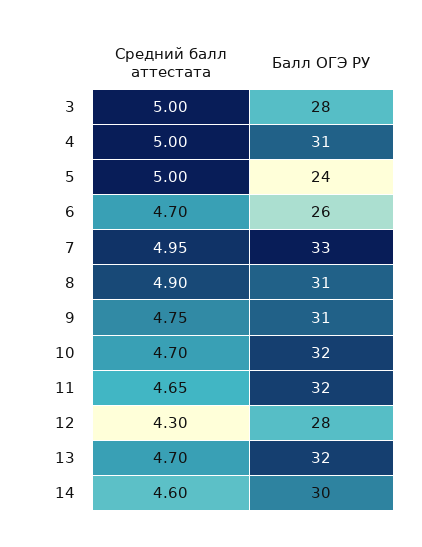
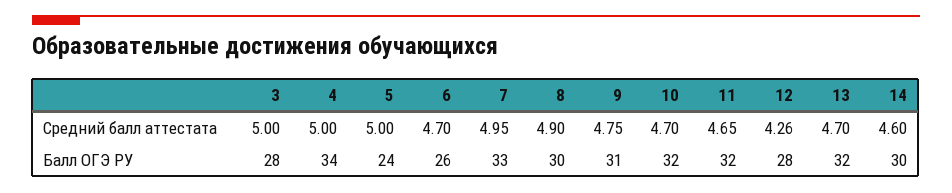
  {
    "Средний балл аттестата": {
      "3": 5,
      "4": 5,
      "5": 5,
      "6": 4.7,
      "7": 4.95,
      "8": 4.9,
      "9": 4.75,
      "10": 4.7,
      "11": 4.65,
-     "12": 4.3,
+     "12": 4.26,
      "13": 4.7,
      "14": 4.6
    },
    "Балл ОГЭ РУ": {
      "3": 28,
-     "4": 31,
+     "4": 34,
      "5": 24,
      "6": 26,
      "7": 33,
-     "8": 31,
+     "8": 30,
      "9": 31,
      "10": 32,
      "11": 32,
      "12": 28,
      "13": 32,
      "14": 30
    }
  }

